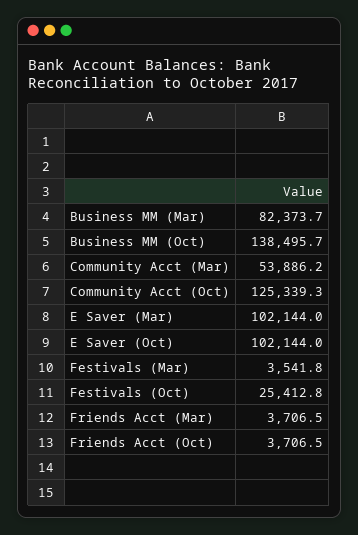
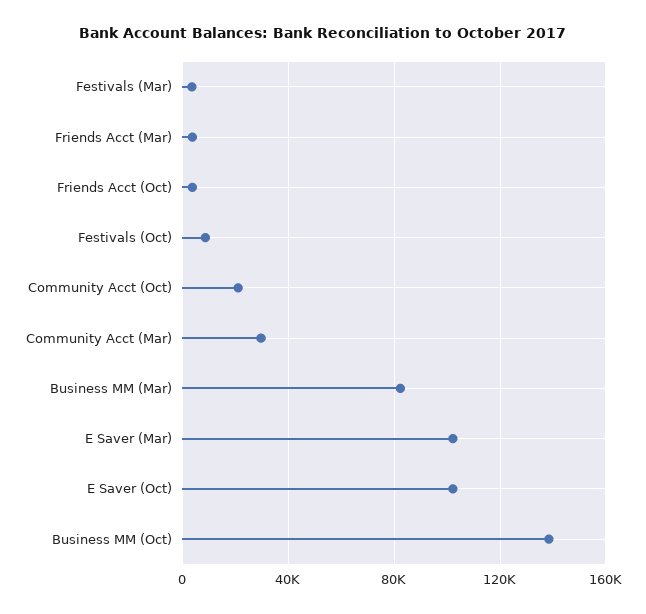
  {
    "Business MM (Mar)": 82373.7,
    "Business MM (Oct)": 138495.7,
-   "Community Acct (Mar)": 53886.2,
+   "Community Acct (Mar)": 30000,
-   "Community Acct (Oct)": 125339.3,
+   "Community Acct (Oct)": 20000,
    "E Saver (Mar)": 102144,
    "E Saver (Oct)": 102144,
    "Festivals (Mar)": 3541.8,
-   "Festivals (Oct)": 25412.8,
+   "Festivals (Oct)": 10000,
    "Friends Acct (Mar)": 3706.5,
    "Friends Acct (Oct)": 3706.5
  }

